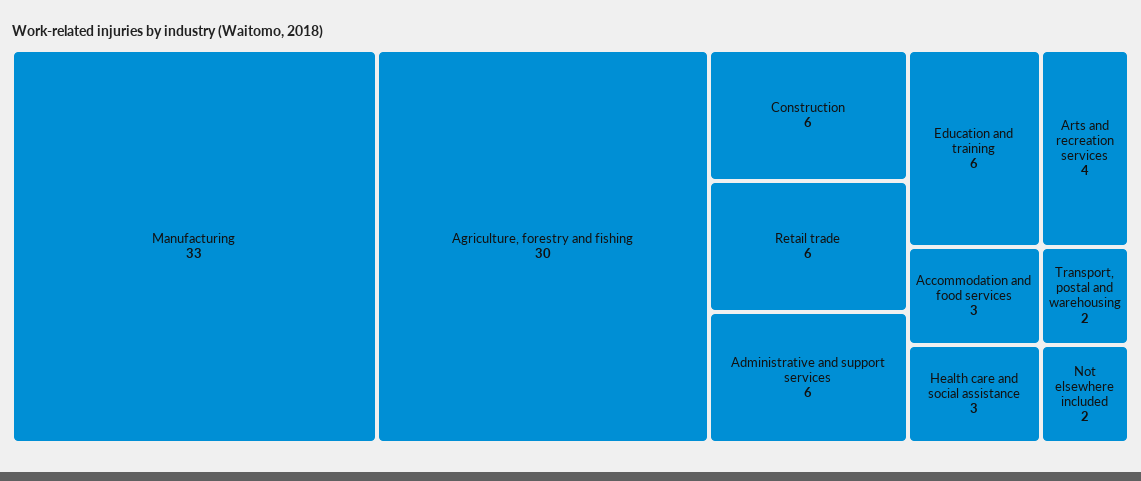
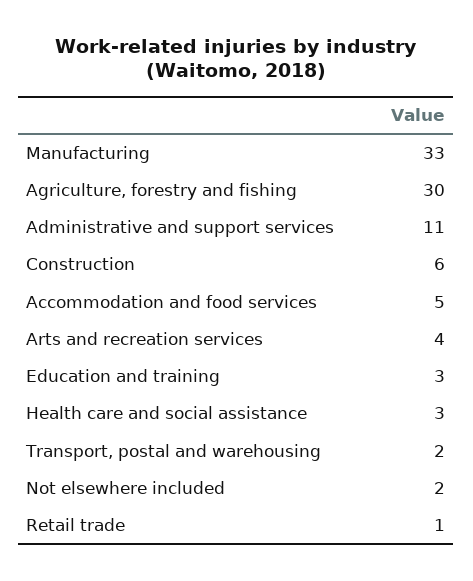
  {
    "Manufacturing": 33,
    "Agriculture, forestry and fishing": 30,
    "Construction": 6,
-   "Retail trade": 6,
+   "Retail trade": 1,
-   "Administrative and support services": 6,
+   "Administrative and support services": 11,
-   "Education and training": 6,
+   "Education and training": 3,
    "Arts and recreation services": 4,
-   "Accommodation and food services": 3,
+   "Accommodation and food services": 5,
    "Health care and social assistance": 3,
    "Transport, postal and warehousing": 2,
    "Not elsewhere included": 2
  }

